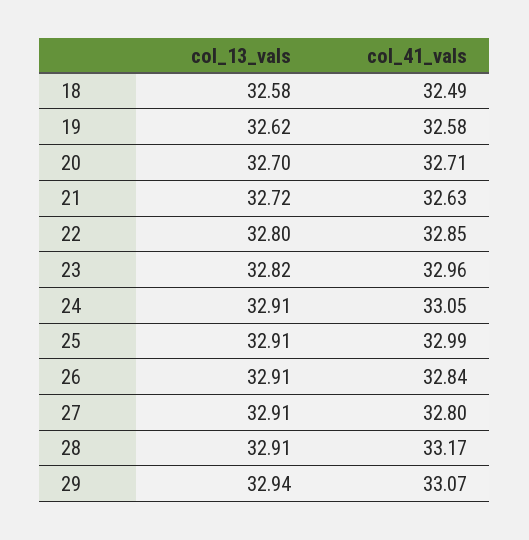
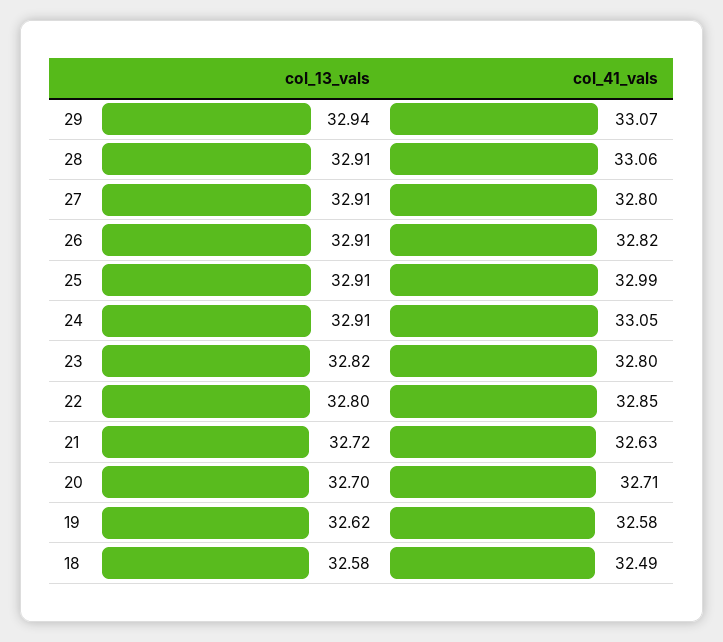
  {
    "col_13_vals": {
      "18": 32.58,
      "19": 32.62,
      "20": 32.7,
      "21": 32.72,
      "22": 32.8,
      "23": 32.82,
      "24": 32.91,
      "25": 32.91,
      "26": 32.91,
      "27": 32.91,
      "28": 32.91,
      "29": 32.94
    },
    "col_41_vals": {
      "18": 32.49,
      "19": 32.58,
      "20": 32.71,
      "21": 32.63,
      "22": 32.85,
-     "23": 32.96,
+     "23": 32.8,
      "24": 33.05,
      "25": 32.99,
-     "26": 32.84,
+     "26": 32.82,
      "27": 32.8,
-     "28": 33.17,
+     "28": 33.06,
      "29": 33.07
    }
  }

